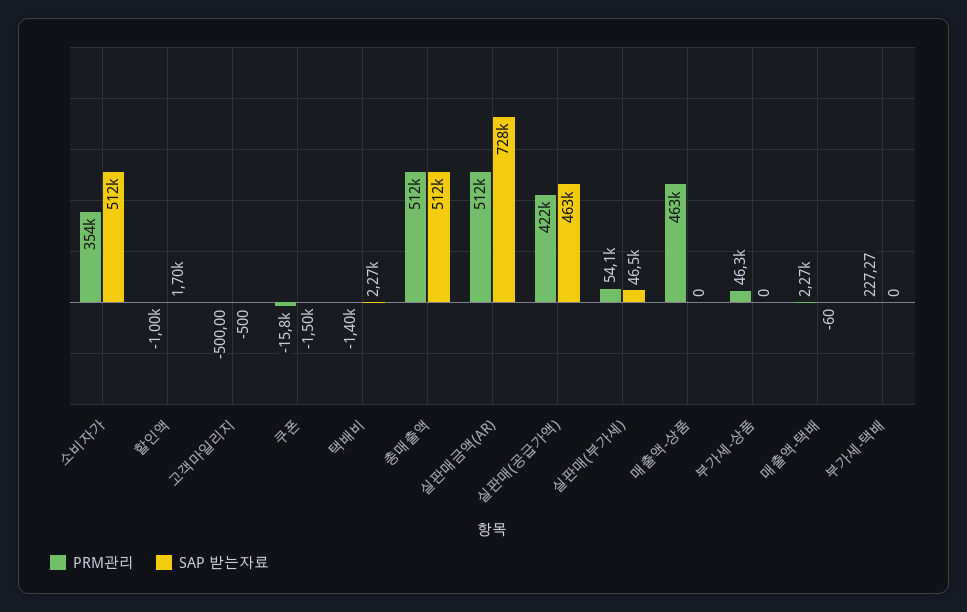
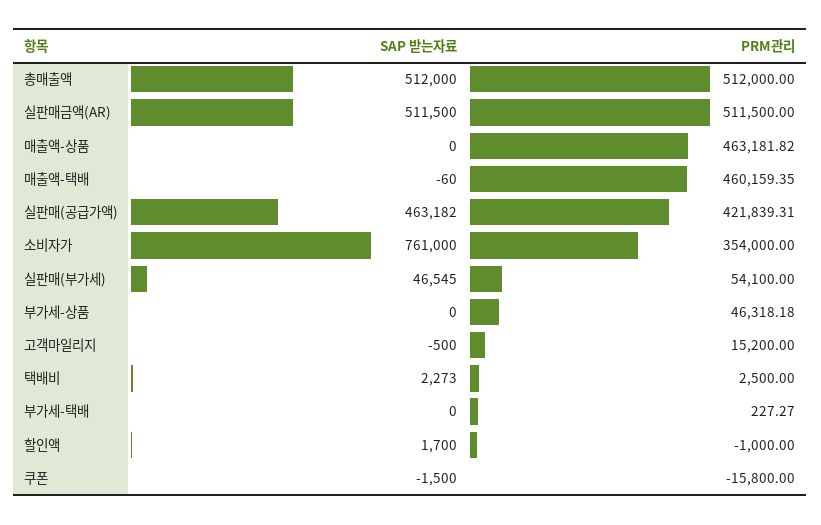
  {
    "PRM관리": {
      "소비자가": 354000,
      "할인액": -1000,
-     "고객마일리지": -500,
+     "고객마일리지": 15200,
      "쿠폰": -15800,
-     "택배비": -1400,
+     "택배비": 2500,
      "총매출액": 512000,
      "실판매금액(AR)": 511500,
      "실판매(공급가액)": 421839.31,
      "실판매(부가세)": 54100,
      "매출액-상품": 463181.82,
      "부가세-상품": 46318.18,
-     "매출액-택배": 2270,
+     "매출액-택배": 460159.35,
      "부가세-택배": 227.27
    },
    "SAP 받는자료": {
-     "소비자가": 512000,
+     "소비자가": 761000,
      "할인액": 1700,
      "고객마일리지": -500,
      "쿠폰": -1500,
      "택배비": 2273,
      "총매출액": 512000,
-     "실판매금액(AR)": 728000,
+     "실판매금액(AR)": 511500,
      "실판매(공급가액)": 463182,
      "실판매(부가세)": 46545,
      "매출액-상품": 0,
      "부가세-상품": 0,
      "매출액-택배": -60,
      "부가세-택배": 0
    }
  }

